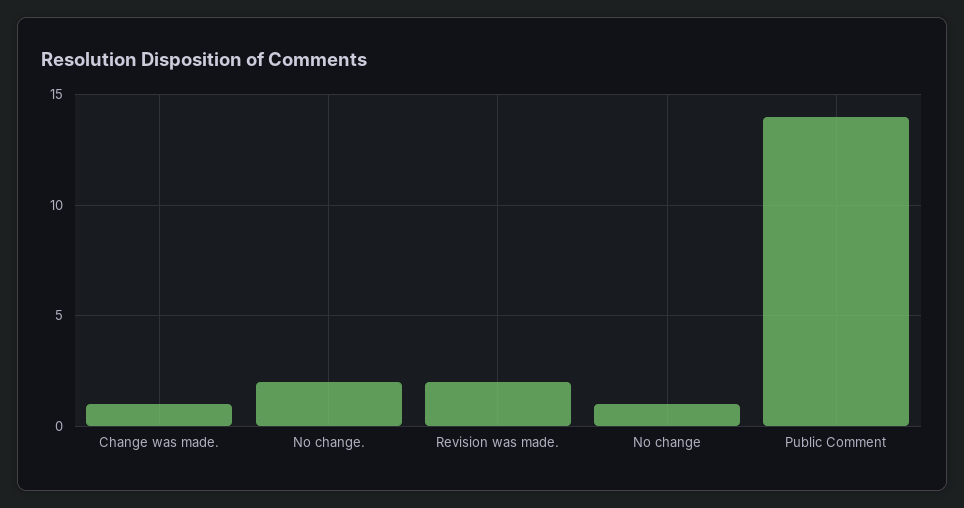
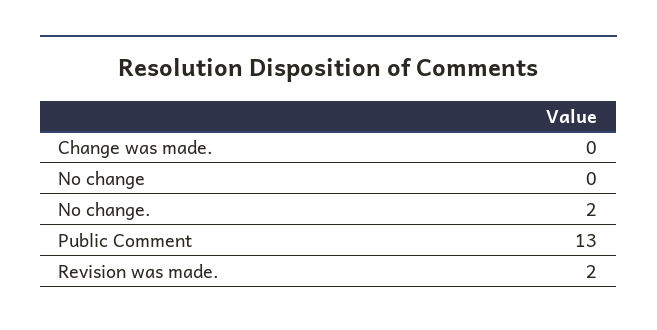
  {
-   "Change was made.": 1,
+   "Change was made.": 0,
    "No change.": 2,
    "Revision was made.": 2,
-   "No change": 1,
+   "No change": 0,
-   "Public Comment": 14
+   "Public Comment": 13
  }

